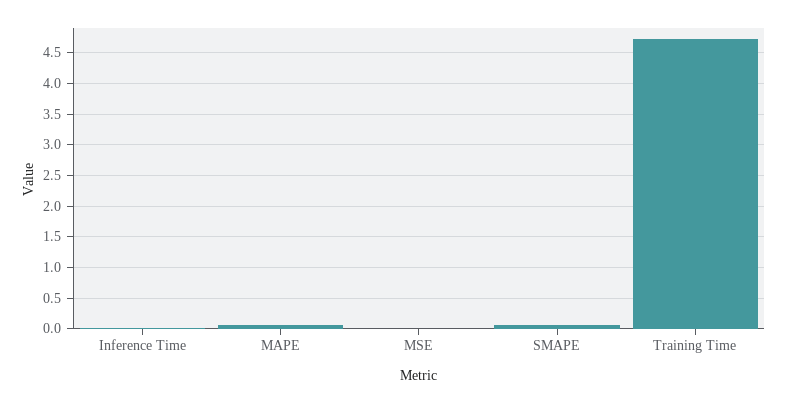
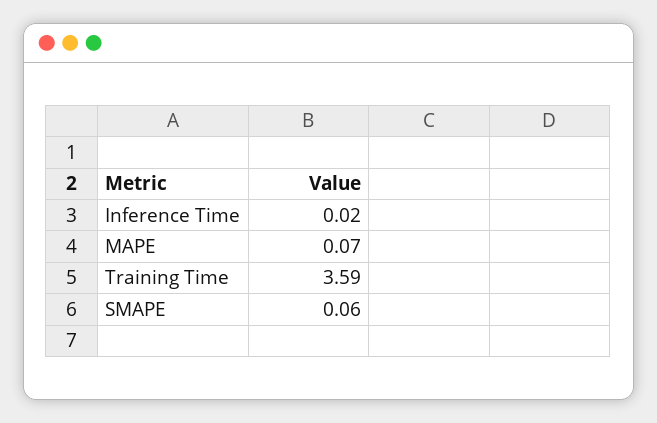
  {
    "Inference Time": 0.02,
    "MAPE": 0.07,
-   "MSE": 0,
    "SMAPE": 0.06,
-   "Training Time": 4.7
+   "Training Time": 3.59
  }

